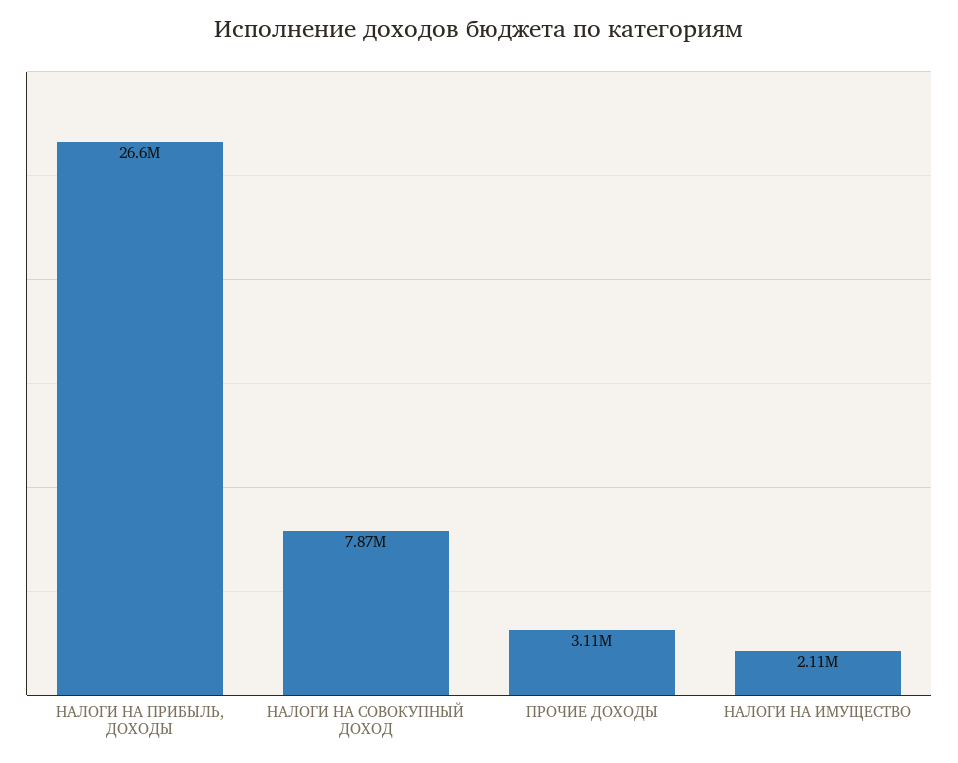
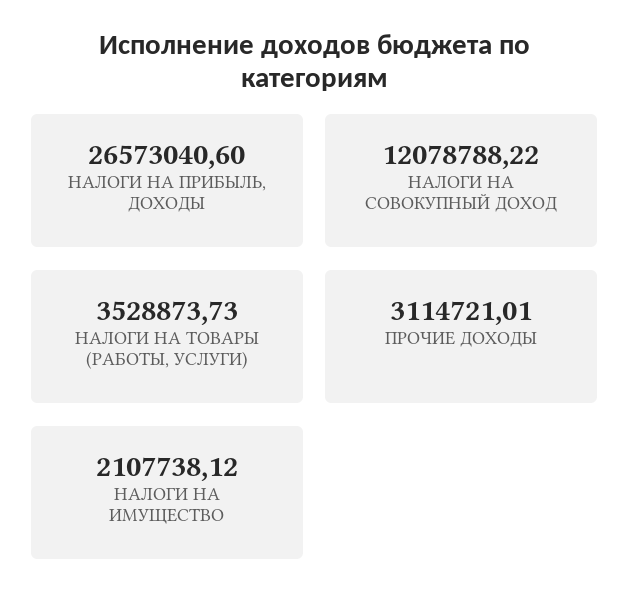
  {
    "НАЛОГИ НА ПРИБЫЛЬ, ДОХОДЫ": 26573040.6,
-   "НАЛОГИ НА СОВОКУПНЫЙ ДОХОД": 7870000,
+   "НАЛОГИ НА СОВОКУПНЫЙ ДОХОД": 12078788.22,
    "ПРОЧИЕ ДОХОДЫ": 3114721.01,
-   "НАЛОГИ НА ИМУЩЕСТВО": 2107738.12
+   "НАЛОГИ НА ИМУЩЕСТВО": 2107738.12,
+   "НАЛОГИ НА ТОВАРЫ (РАБОТЫ, УСЛУГИ)": 3528873.73
  }

